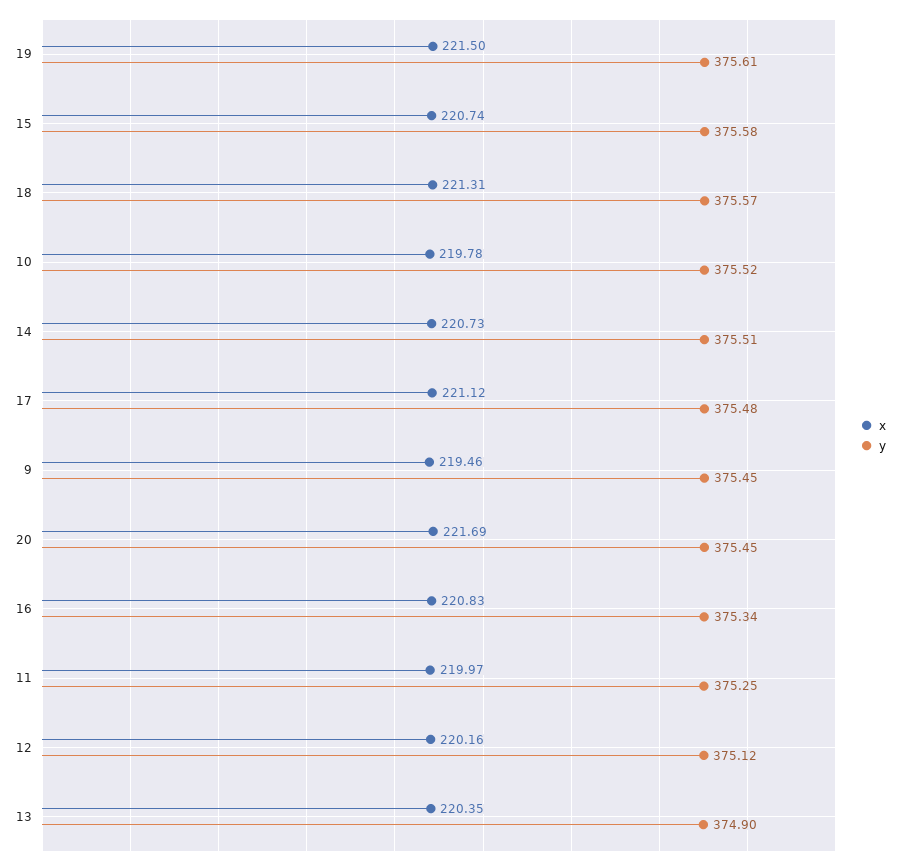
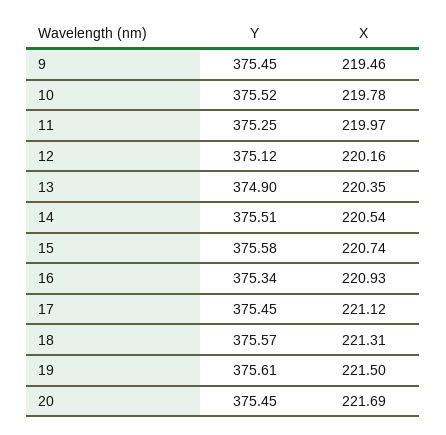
  {
    "x": {
      "19": 221.5,
      "15": 220.74,
      "18": 221.31,
      "10": 219.78,
-     "14": 220.73,
+     "14": 220.54,
      "17": 221.12,
      "9": 219.46,
      "20": 221.69,
-     "16": 220.83,
+     "16": 220.93,
      "11": 219.97,
      "12": 220.16,
      "13": 220.35
    },
    "y": {
      "19": 375.61,
      "15": 375.58,
      "18": 375.57,
      "10": 375.52,
      "14": 375.51,
-     "17": 375.48,
+     "17": 375.45,
      "9": 375.45,
      "20": 375.45,
      "16": 375.34,
      "11": 375.25,
      "12": 375.12,
      "13": 374.9
    }
  }

